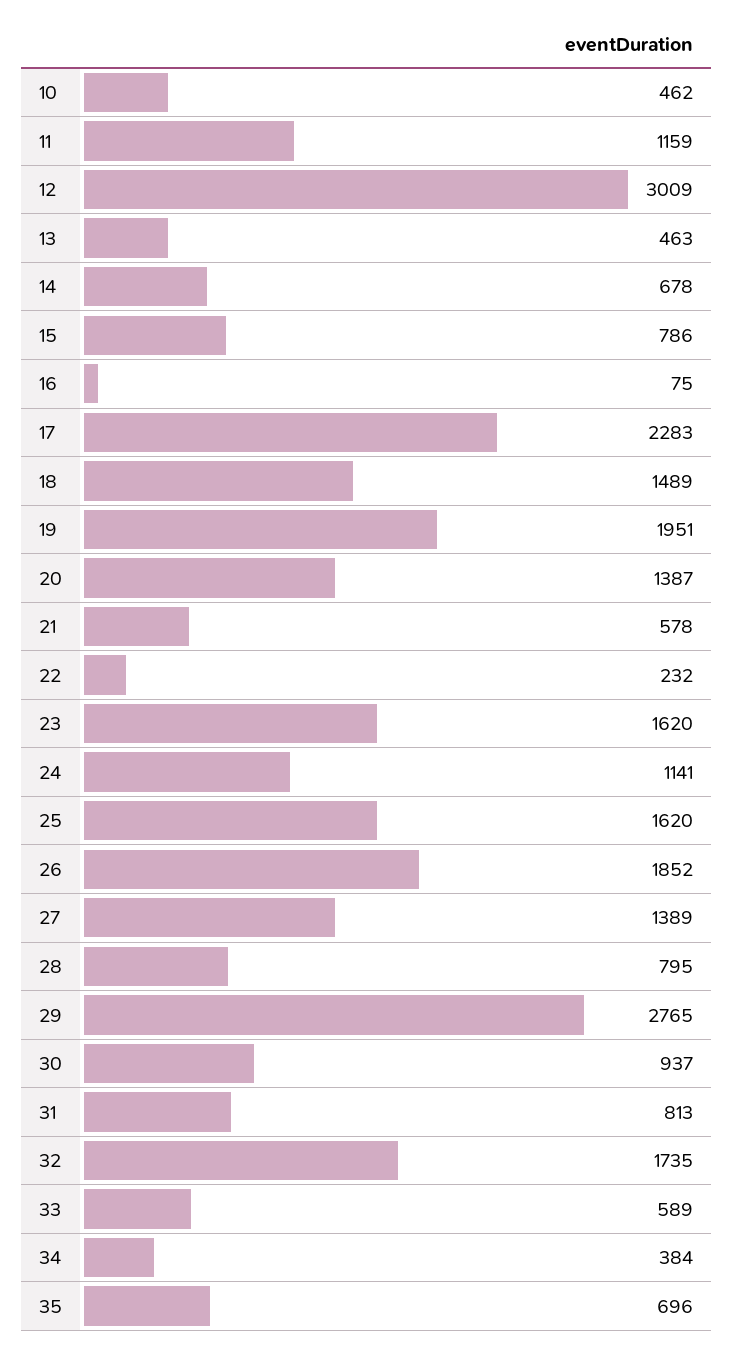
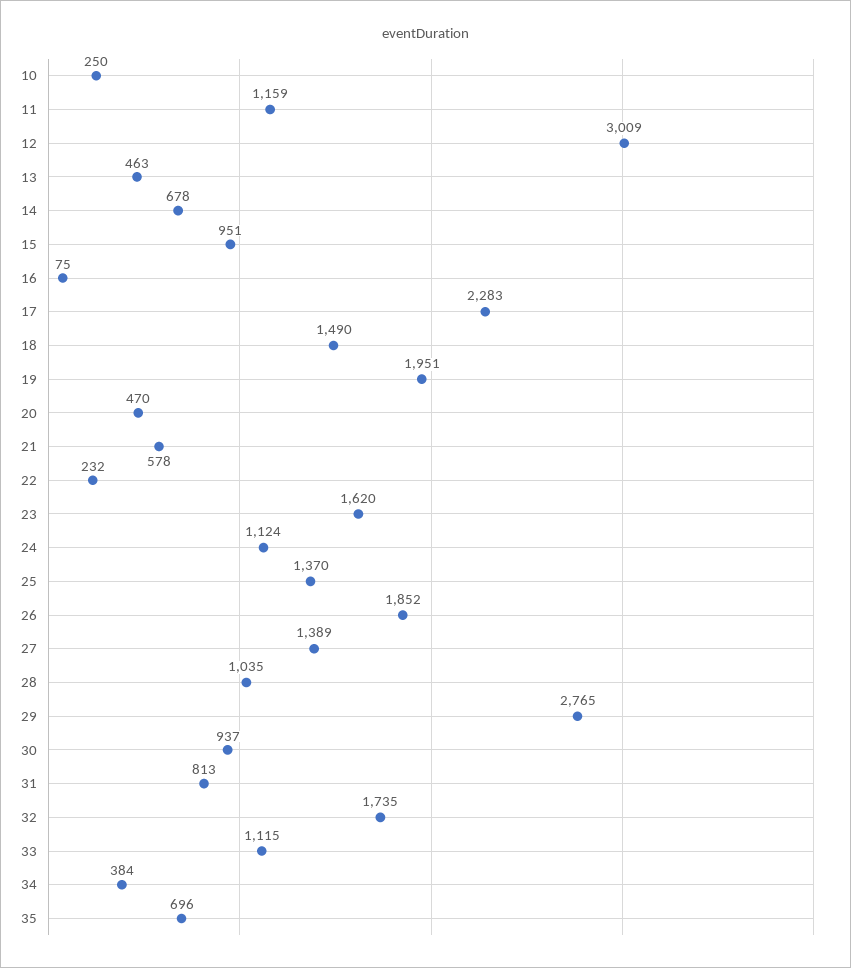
  {
-   "10": 462,
+   "10": 250,
    "11": 1159,
    "12": 3009,
    "13": 463,
    "14": 678,
-   "15": 786,
+   "15": 951,
    "16": 75,
    "17": 2283,
-   "18": 1489,
+   "18": 1490,
    "19": 1951,
-   "20": 1387,
+   "20": 470,
    "21": 578,
    "22": 232,
    "23": 1620,
-   "24": 1141,
+   "24": 1124,
-   "25": 1620,
+   "25": 1370,
    "26": 1852,
    "27": 1389,
-   "28": 795,
+   "28": 1035,
    "29": 2765,
    "30": 937,
    "31": 813,
    "32": 1735,
-   "33": 589,
+   "33": 1115,
    "34": 384,
    "35": 696
  }

